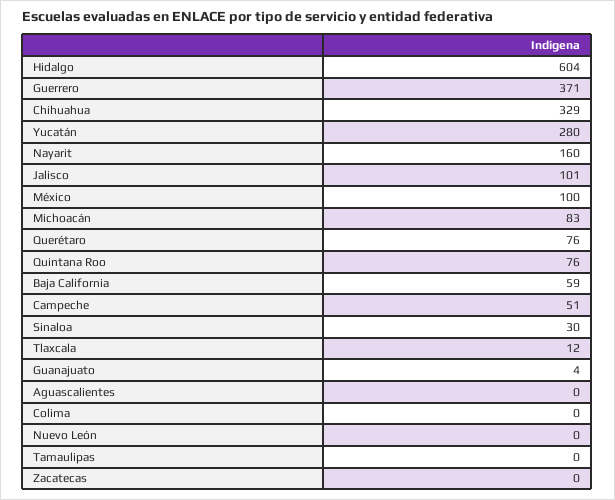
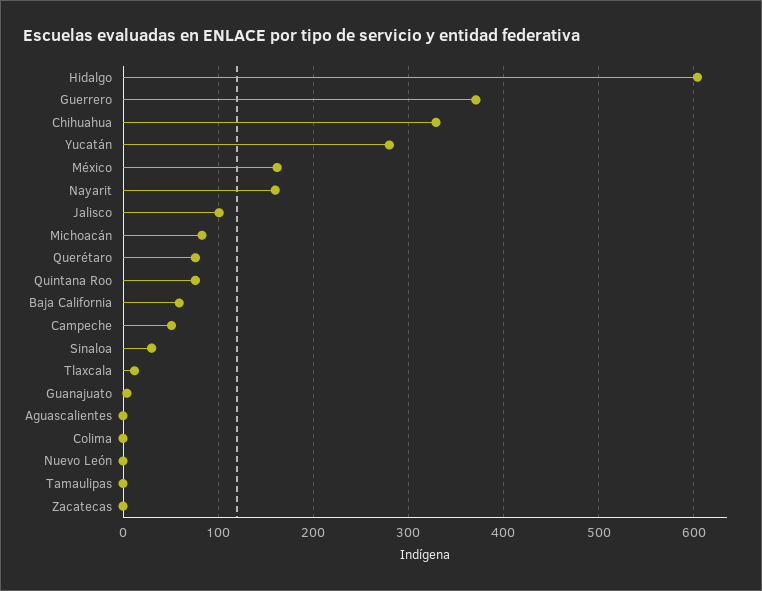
  {
    "Hidalgo": 604,
    "Guerrero": 371,
    "Chihuahua": 329,
    "Yucatán": 280,
    "Nayarit": 160,
    "Jalisco": 101,
-   "México": 100,
+   "México": 160,
    "Michoacán": 83,
    "Querétaro": 76,
    "Quintana Roo": 76,
    "Baja California": 59,
    "Campeche": 51,
    "Sinaloa": 30,
    "Tlaxcala": 12,
    "Guanajuato": 4,
    "Aguascalientes": 0,
    "Colima": 0,
    "Nuevo León": 0,
    "Tamaulipas": 0,
    "Zacatecas": 0
  }

